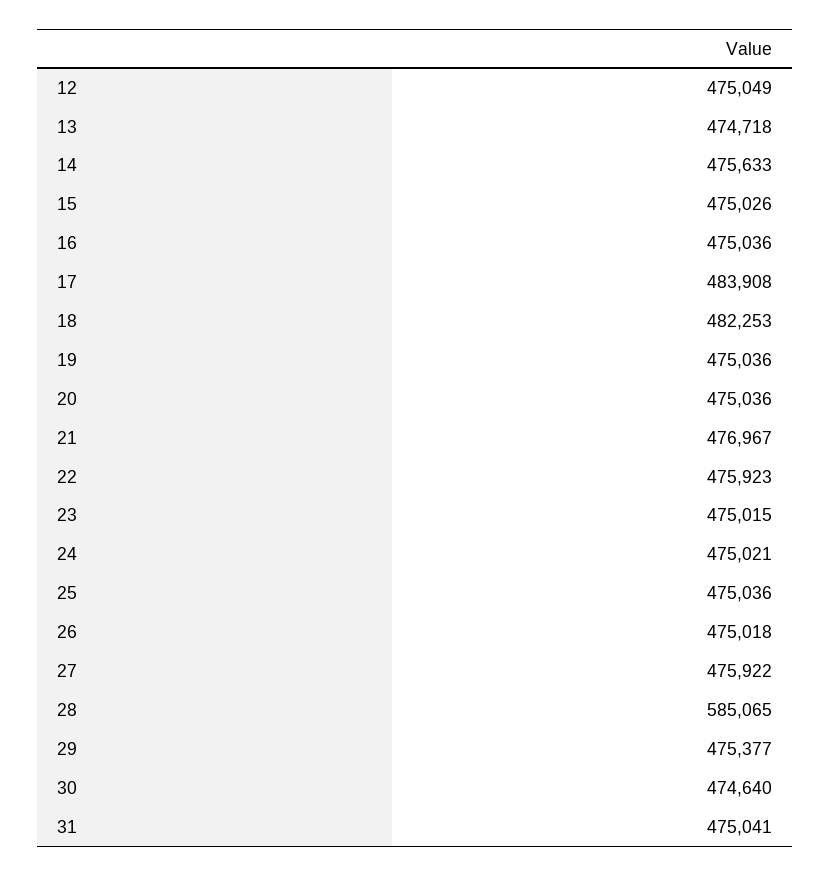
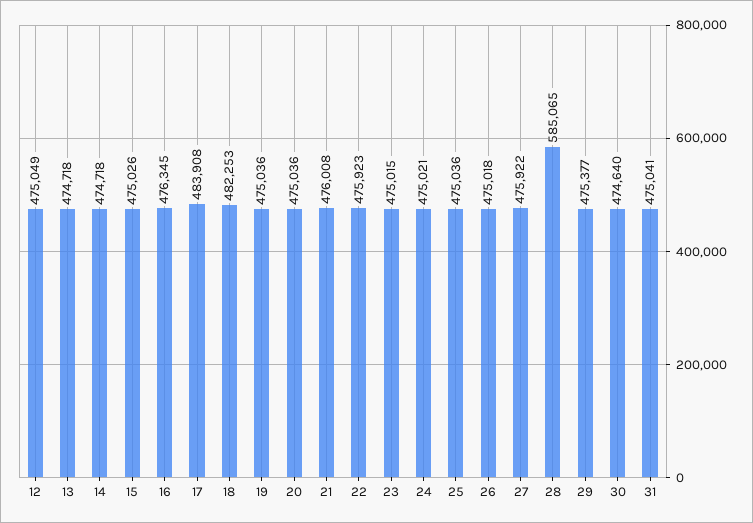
  {
    "12": 475049,
    "13": 474718,
-   "14": 475633,
+   "14": 474718,
    "15": 475026,
-   "16": 475036,
+   "16": 476345,
    "17": 483908,
    "18": 482253,
    "19": 475036,
    "20": 475036,
-   "21": 476967,
+   "21": 476008,
    "22": 475923,
    "23": 475015,
    "24": 475021,
    "25": 475036,
    "26": 475018,
    "27": 475922,
    "28": 585065,
    "29": 475377,
    "30": 474640,
    "31": 475041
  }

